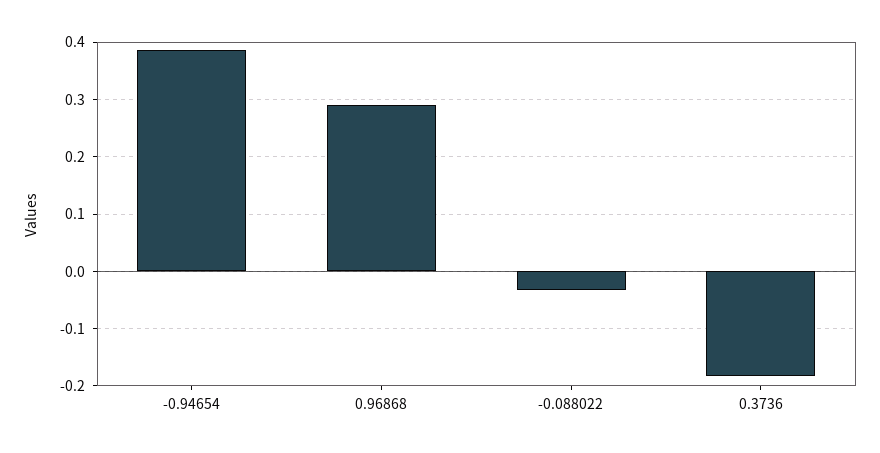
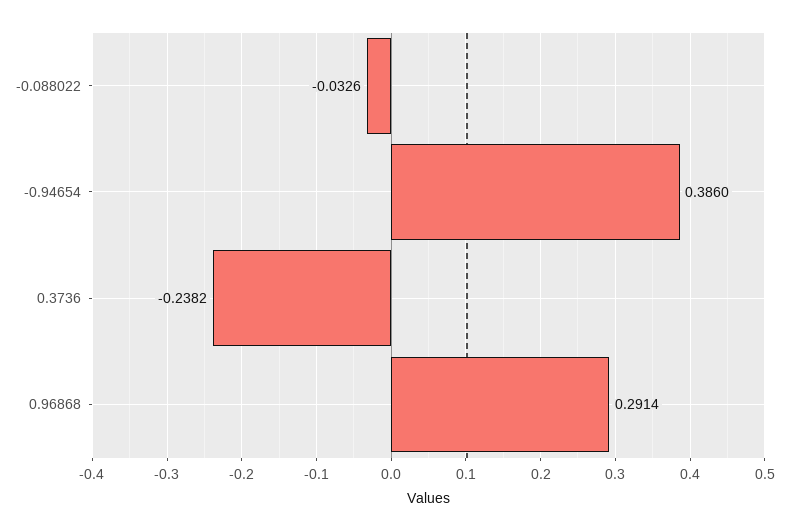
  {
    "-0.94654": 0.386,
    "0.96868": 0.2914,
    "-0.088022": -0.0326,
-   "0.3736": -0.18
+   "0.3736": -0.2382
  }

